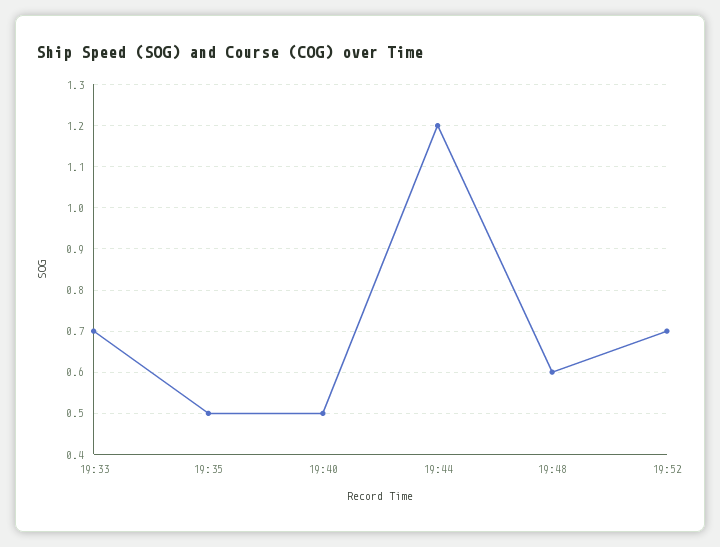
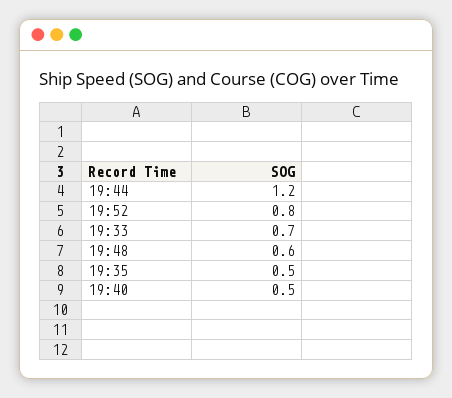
  {
    "19:33": 0.7,
    "19:35": 0.5,
    "19:40": 0.5,
    "19:44": 1.2,
    "19:48": 0.6,
-   "19:52": 0.7
+   "19:52": 0.8
  }

